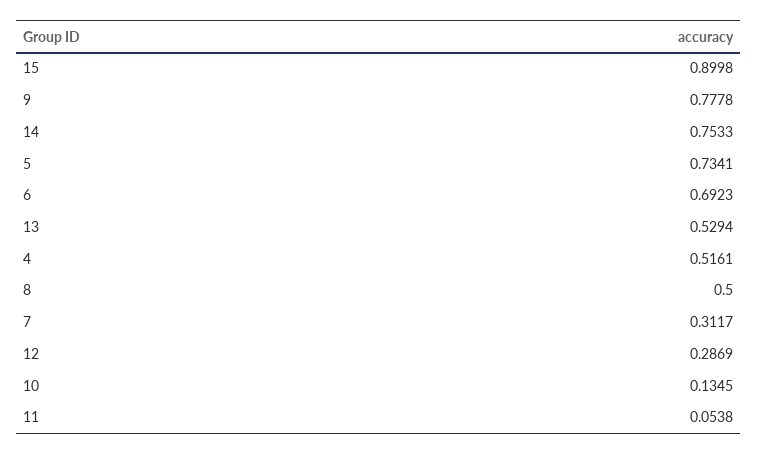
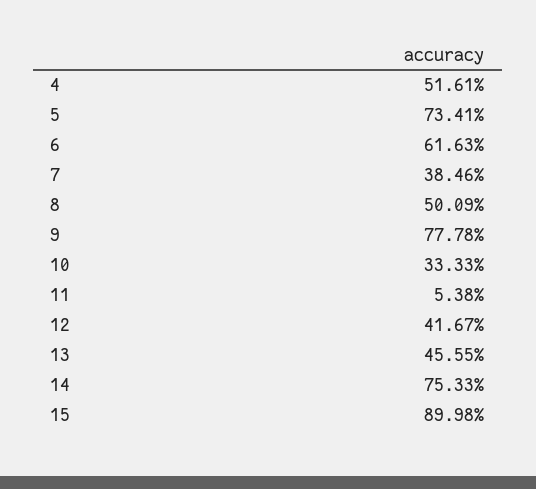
  {
    "15": 0.8998,
    "9": 0.7778,
    "14": 0.7533,
    "5": 0.7341,
-   "6": 0.6923,
+   "6": 0.6163,
-   "13": 0.5294,
+   "13": 0.4555,
    "4": 0.5161,
-   "8": 0.5,
+   "8": 0.5009,
-   "7": 0.3117,
+   "7": 0.3846,
-   "12": 0.2869,
+   "12": 0.4167,
-   "10": 0.1345,
+   "10": 0.3333,
    "11": 0.0538
  }

